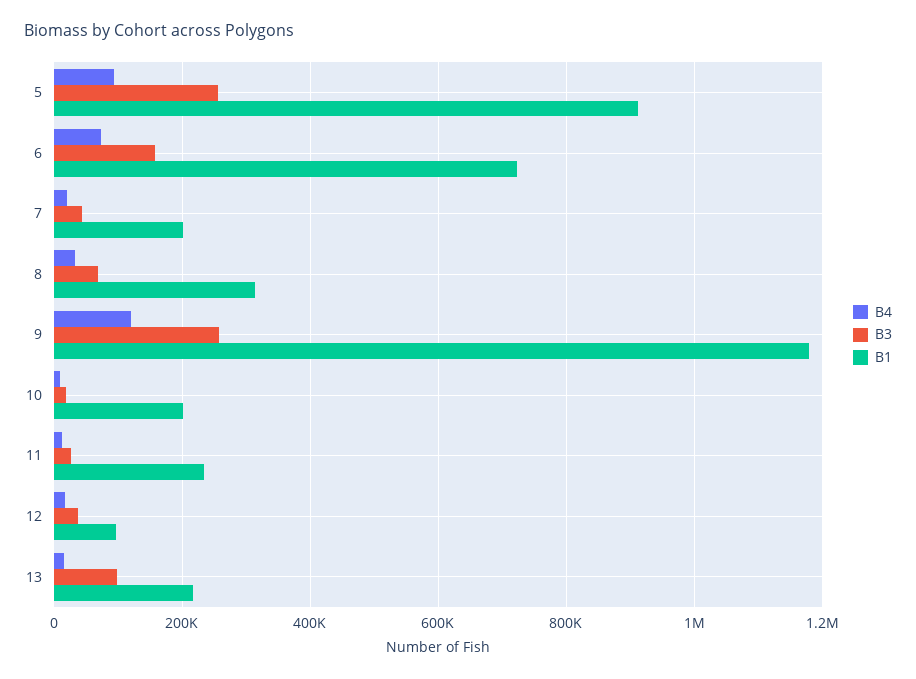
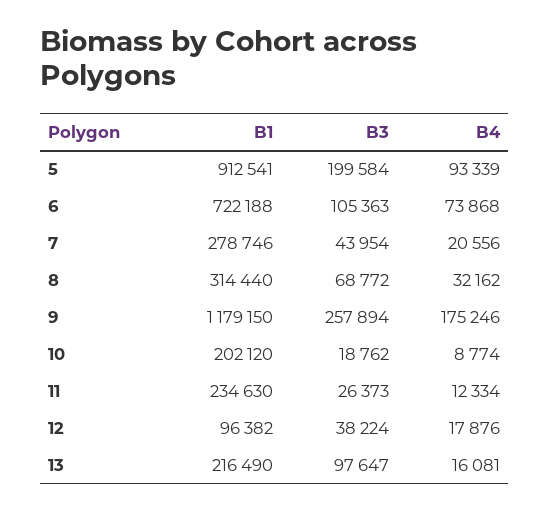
  {
    "B4": {
      "5": 93339,
      "6": 73868,
      "7": 20556,
      "8": 32162,
-     "9": 120000,
+     "9": 175246,
      "10": 8774,
      "11": 12334,
      "12": 17876,
      "13": 16081
    },
    "B3": {
-     "5": 260000,
+     "5": 199584,
-     "6": 160000,
+     "6": 105363,
      "7": 43954,
      "8": 68772,
      "9": 257894,
      "10": 18762,
      "11": 26373,
      "12": 38224,
      "13": 97647
    },
    "B1": {
      "5": 912541,
      "6": 722188,
-     "7": 200000,
+     "7": 278746,
      "8": 314440,
      "9": 1179150,
      "10": 202120,
      "11": 234630,
      "12": 96382,
      "13": 216490
    }
  }

